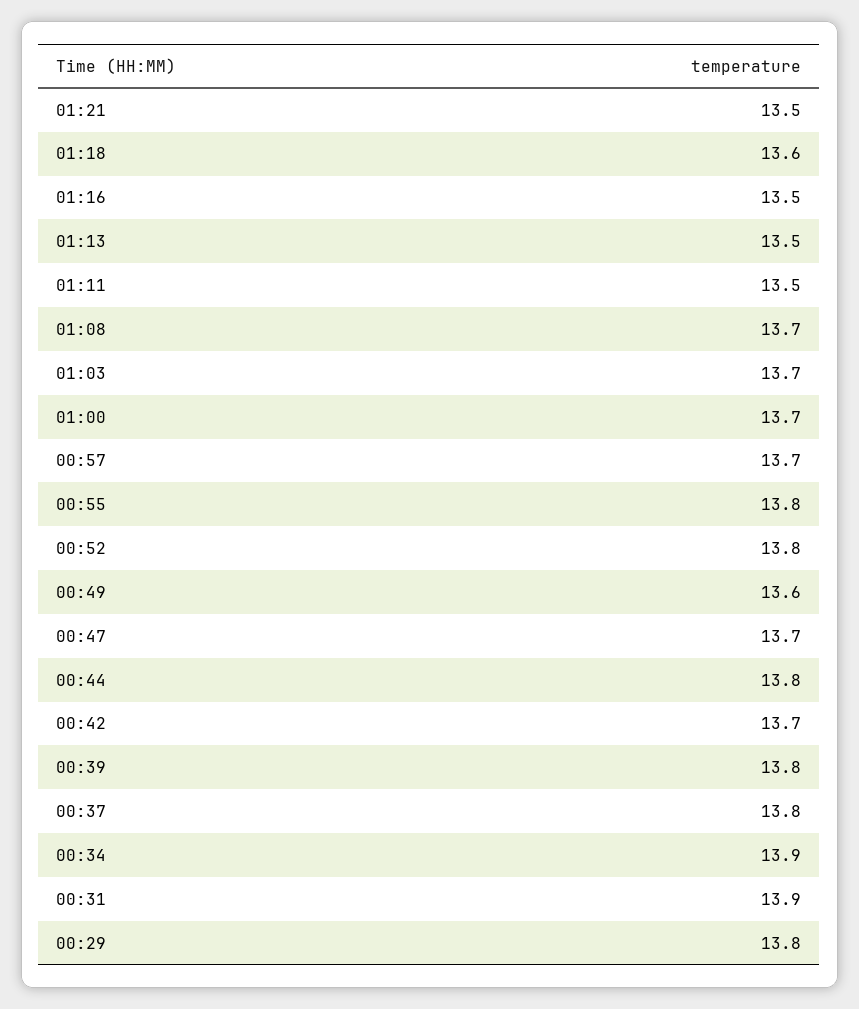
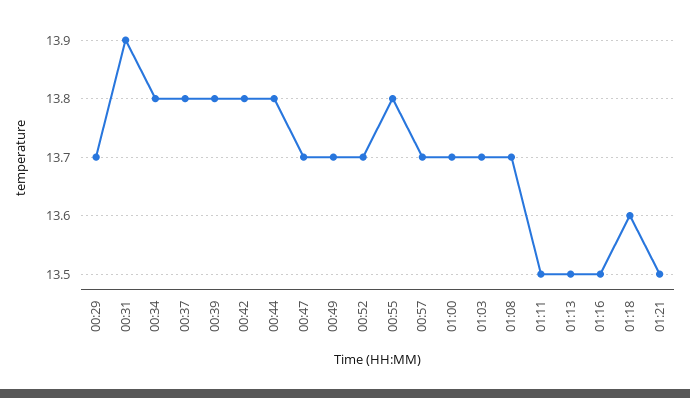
  {
    "01:21": 13.5,
    "01:18": 13.6,
    "01:16": 13.5,
    "01:13": 13.5,
    "01:11": 13.5,
    "01:08": 13.7,
    "01:03": 13.7,
    "01:00": 13.7,
    "00:57": 13.7,
    "00:55": 13.8,
-   "00:52": 13.8,
+   "00:52": 13.7,
-   "00:49": 13.6,
+   "00:49": 13.7,
    "00:47": 13.7,
    "00:44": 13.8,
-   "00:42": 13.7,
+   "00:42": 13.8,
    "00:39": 13.8,
    "00:37": 13.8,
-   "00:34": 13.9,
+   "00:34": 13.8,
    "00:31": 13.9,
-   "00:29": 13.8
+   "00:29": 13.7
  }

